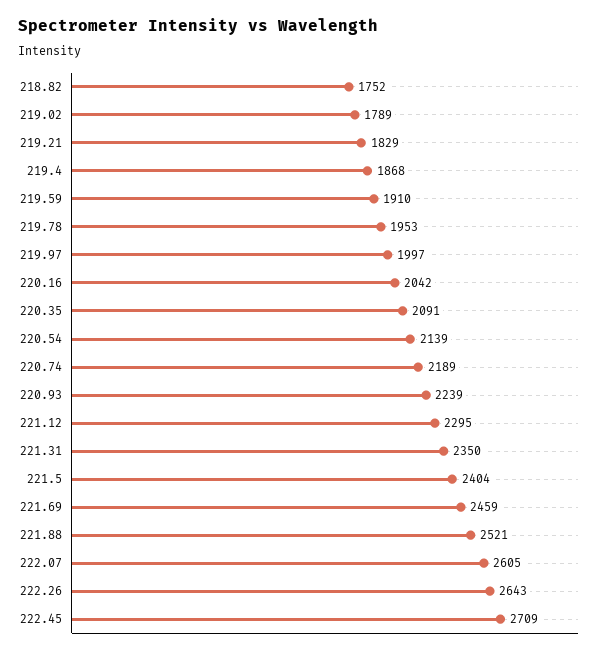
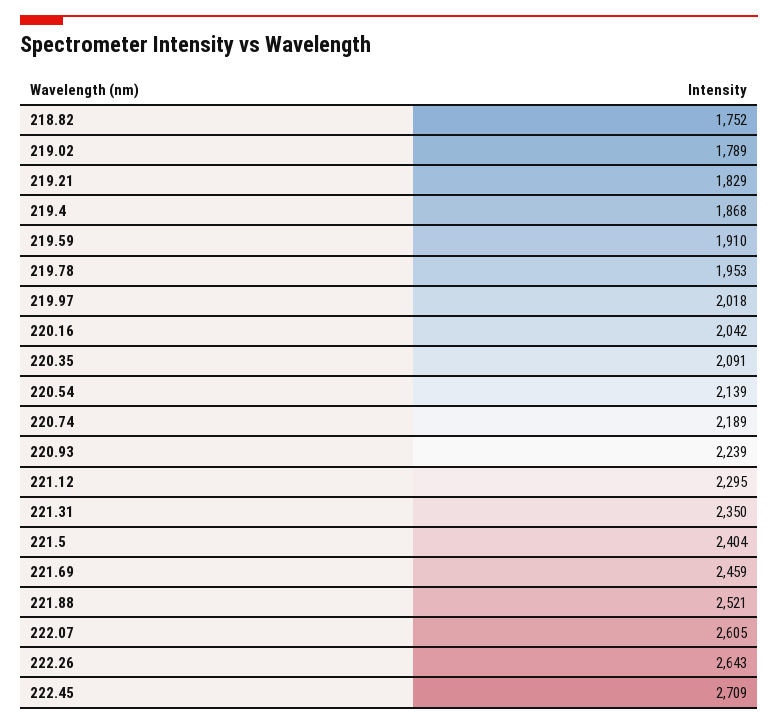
  {
    "218.82": 1752,
    "219.02": 1789,
    "219.21": 1829,
    "219.4": 1868,
    "219.59": 1910,
    "219.78": 1953,
-   "219.97": 1997,
+   "219.97": 2018,
    "220.16": 2042,
    "220.35": 2091,
    "220.54": 2139,
    "220.74": 2189,
    "220.93": 2239,
    "221.12": 2295,
    "221.31": 2350,
    "221.5": 2404,
    "221.69": 2459,
    "221.88": 2521,
    "222.07": 2605,
    "222.26": 2643,
    "222.45": 2709
  }

